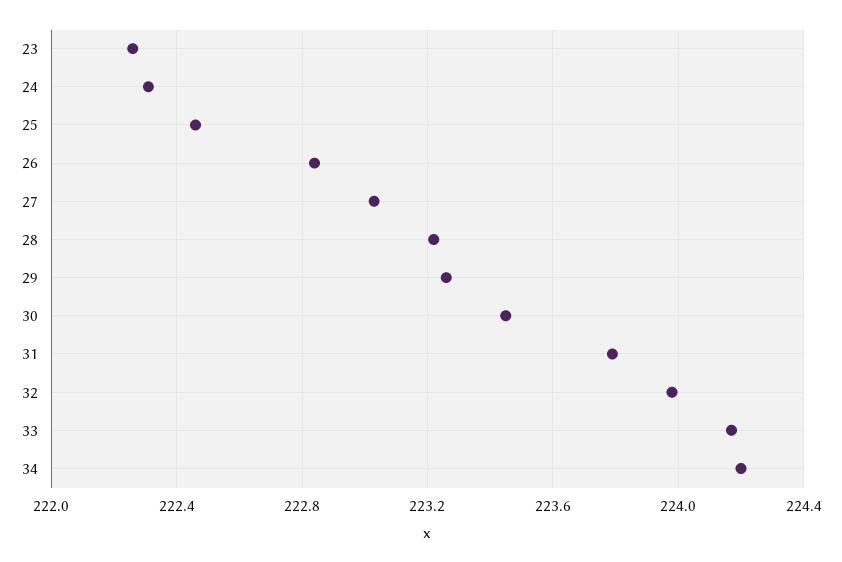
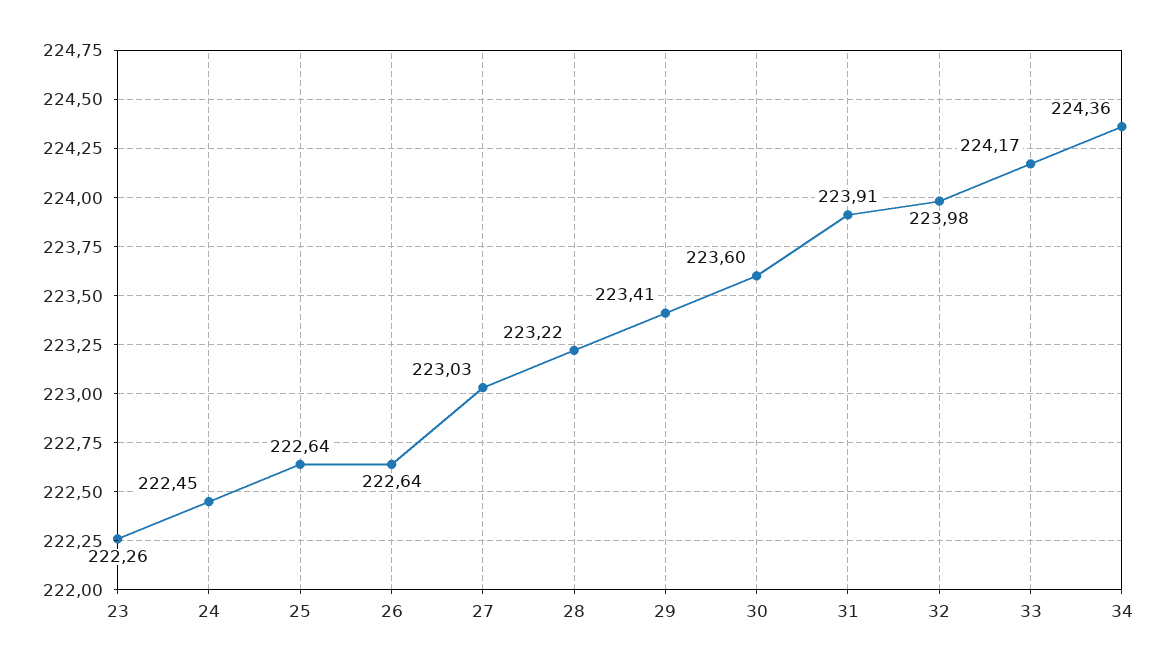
  {
    "23": 222.26,
-   "24": 222.3,
+   "24": 222.45,
-   "25": 222.45,
+   "25": 222.64,
-   "26": 222.85,
+   "26": 222.64,
    "27": 223.03,
    "28": 223.22,
-   "29": 223.25,
+   "29": 223.41,
-   "30": 223.45,
+   "30": 223.6,
-   "31": 223.8,
+   "31": 223.91,
    "32": 223.98,
    "33": 224.17,
-   "34": 224.2
+   "34": 224.36
  }

